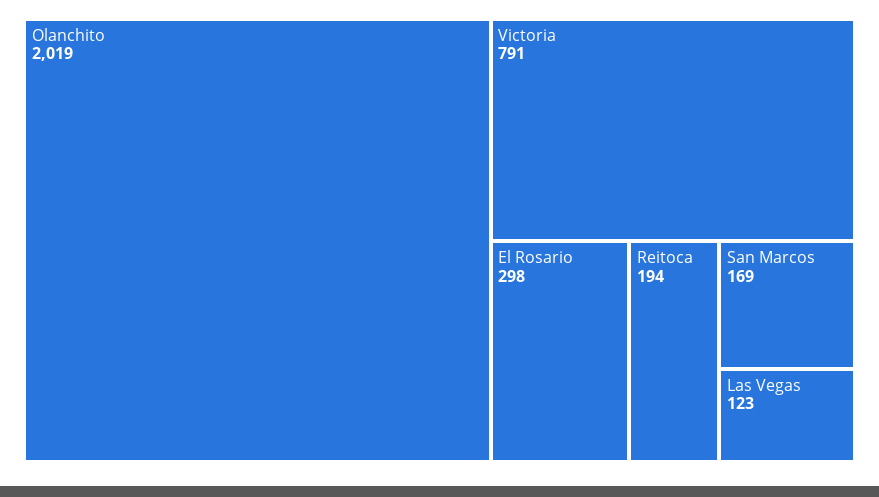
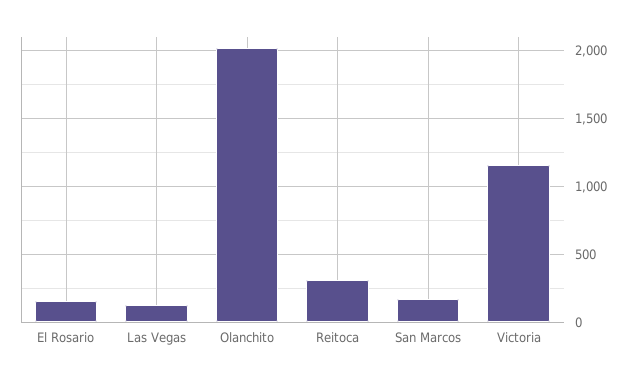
  {
    "Olanchito": 2019,
-   "Victoria": 791,
+   "Victoria": 1150,
-   "El Rosario": 298,
+   "El Rosario": 150,
-   "Reitoca": 194,
+   "Reitoca": 300,
    "San Marcos": 169,
    "Las Vegas": 123
  }

